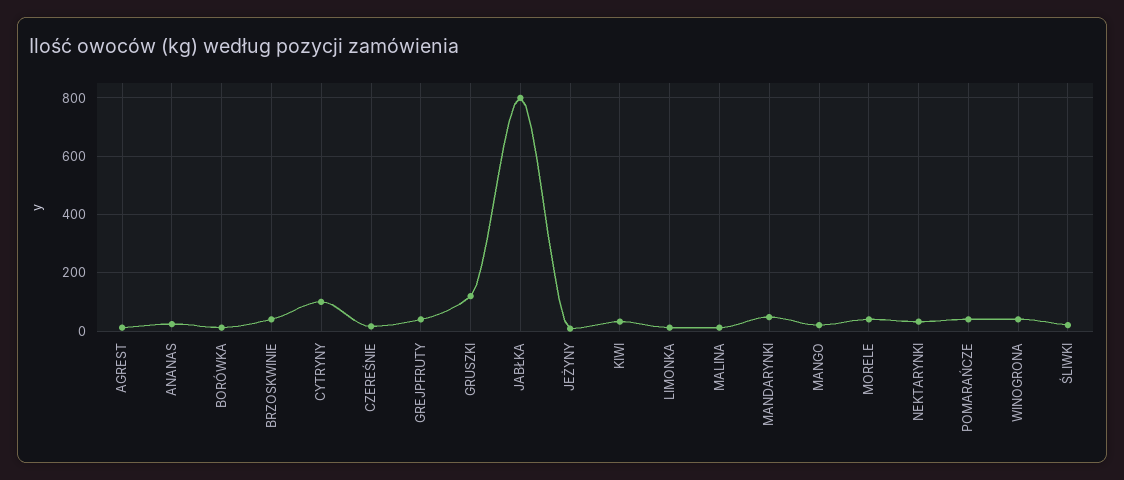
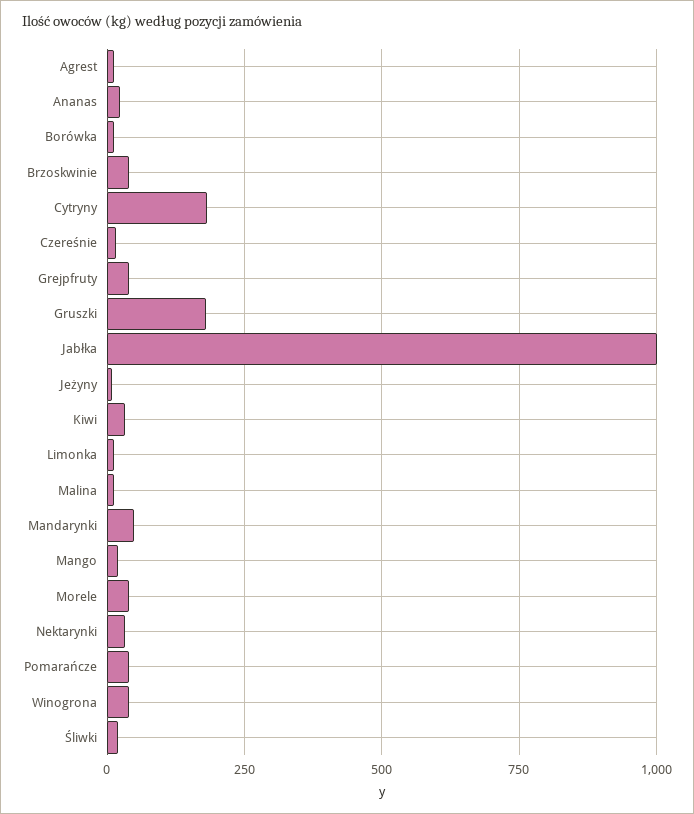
  {
    "AGREST": 0,
    "ANANAS": 25,
    "BORÓWKA": 0,
    "BRZOSKWINIE": 50,
-   "CYTRYNY": 100,
+   "CYTRYNY": 175,
    "CZEREŚNIE": 25,
    "GREJPFRUTY": 50,
-   "GRUSZKI": 125,
+   "GRUSZKI": 175,
-   "JABŁKA": 800,
+   "JABŁKA": 1000,
    "JEŻYNY": 0,
    "KIWI": 25,
    "LIMONKA": 0,
    "MALINA": 0,
    "MANDARYNKI": 50,
    "MANGO": 25,
    "MORELE": 50,
    "NEKTARYNKI": 25,
    "POMARAŃCZE": 50,
    "WINOGRONA": 50,
    "ŚLIWKI": 25
  }

